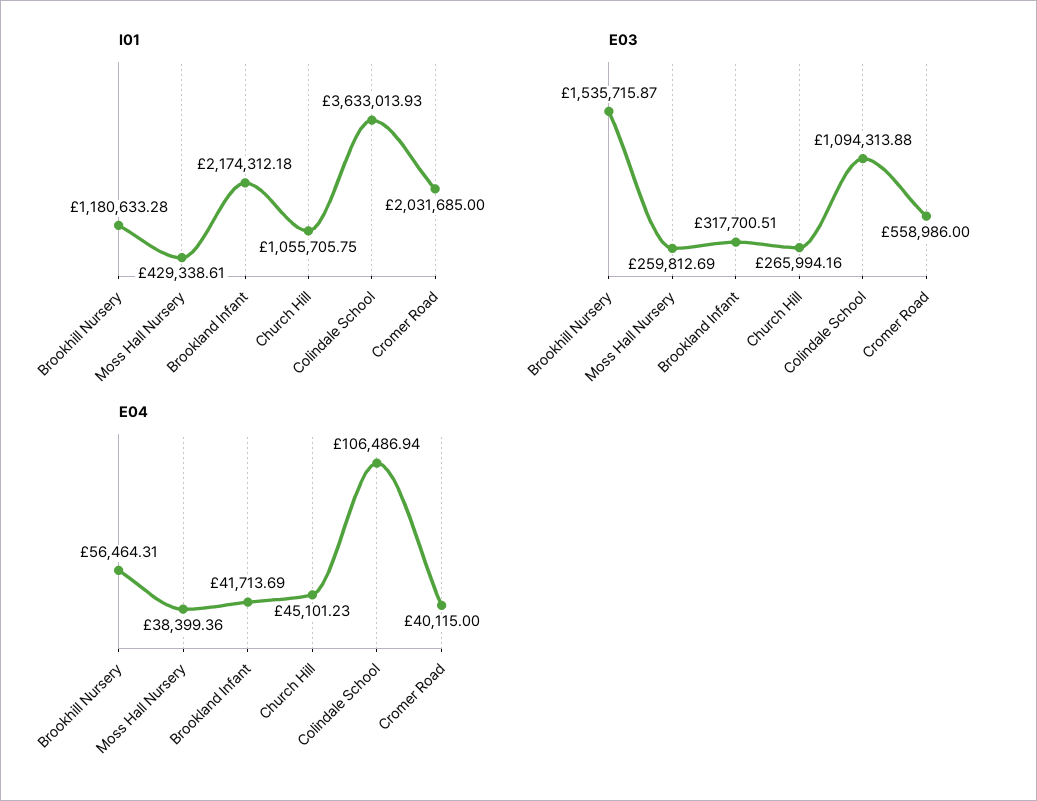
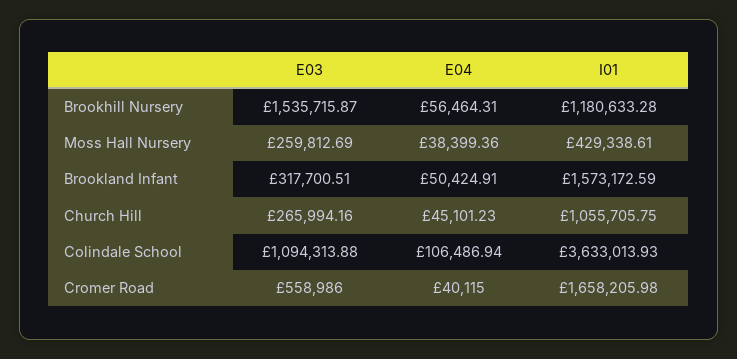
  {
    "I01": {
      "Brookhill Nursery": 1180633.28,
      "Moss Hall Nursery": 429338.61,
-     "Brookland Infant": 2174312.18,
+     "Brookland Infant": 1573172.59,
      "Church Hill": 1055705.75,
      "Colindale School": 3633013.93,
-     "Cromer Road": 2031685
+     "Cromer Road": 1658205.98
    },
    "E03": {
      "Brookhill Nursery": 1535715.87,
      "Moss Hall Nursery": 259812.69,
      "Brookland Infant": 317700.51,
      "Church Hill": 265994.16,
      "Colindale School": 1094313.88,
      "Cromer Road": 558986
    },
    "E04": {
      "Brookhill Nursery": 56464.31,
      "Moss Hall Nursery": 38399.36,
-     "Brookland Infant": 41713.69,
+     "Brookland Infant": 50424.91,
      "Church Hill": 45101.23,
      "Colindale School": 106486.94,
      "Cromer Road": 40115
    }
  }

